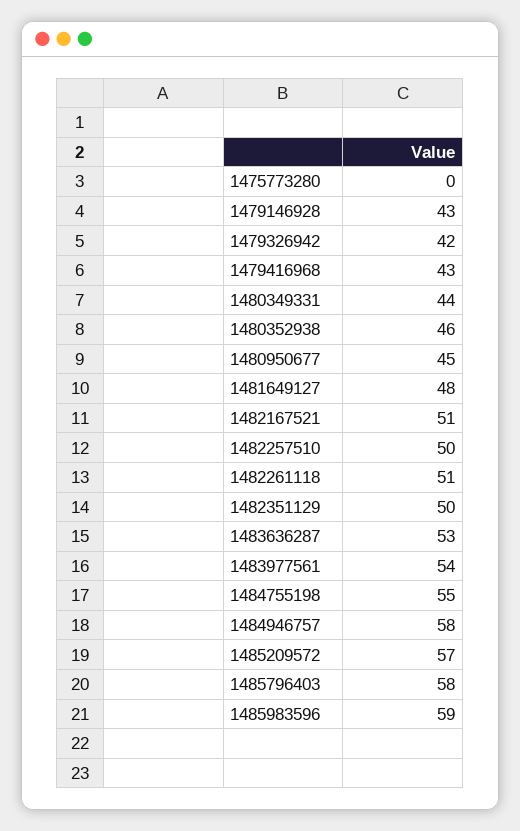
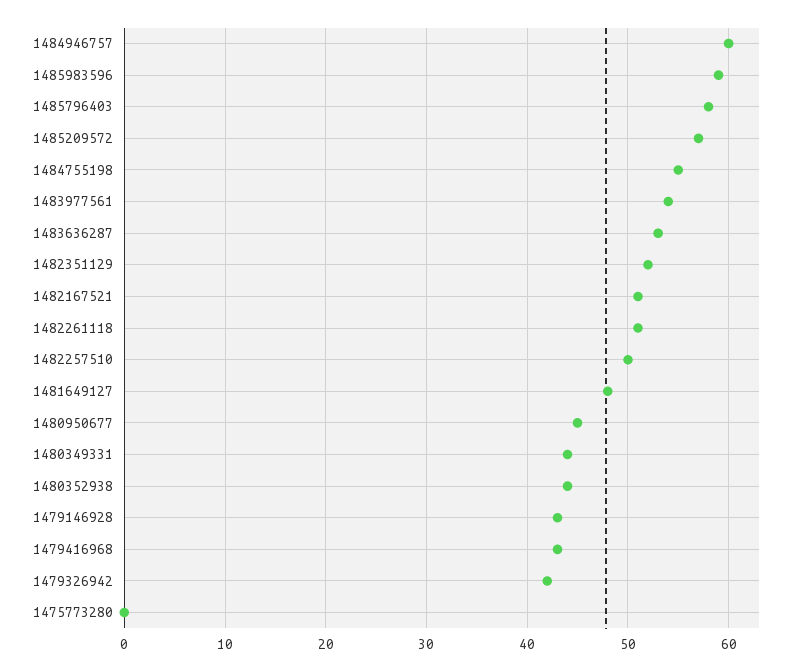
  {
    "1475773280": 0,
    "1479146928": 43,
    "1479326942": 42,
    "1479416968": 43,
    "1480349331": 44,
-   "1480352938": 46,
+   "1480352938": 44,
    "1480950677": 45,
    "1481649127": 48,
    "1482167521": 51,
    "1482257510": 50,
    "1482261118": 51,
-   "1482351129": 50,
+   "1482351129": 52,
    "1483636287": 53,
    "1483977561": 54,
    "1484755198": 55,
-   "1484946757": 58,
+   "1484946757": 60,
    "1485209572": 57,
    "1485796403": 58,
    "1485983596": 59
  }

